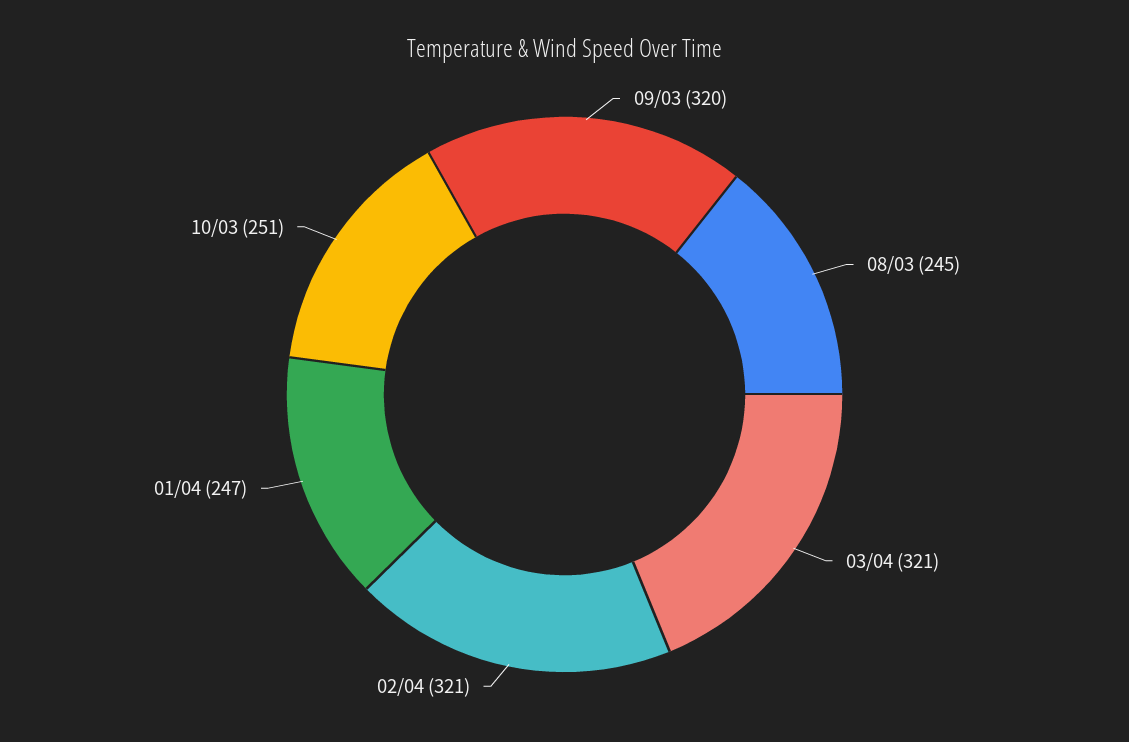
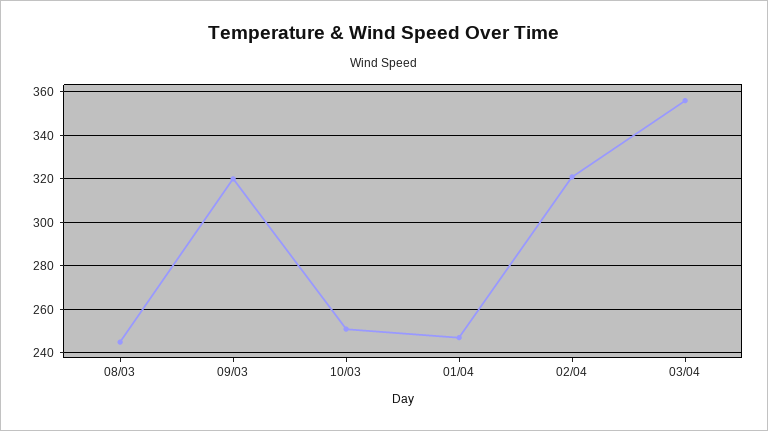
  {
    "09/03": 320,
    "08/03": 245,
-   "03/04": 321,
+   "03/04": 355,
    "02/04": 321,
    "01/04": 247,
    "10/03": 251
  }

